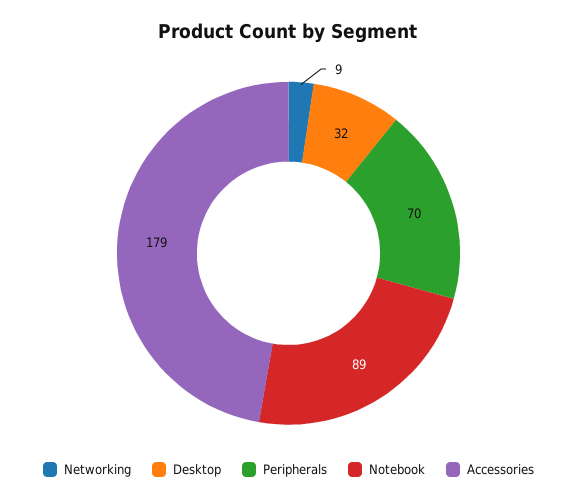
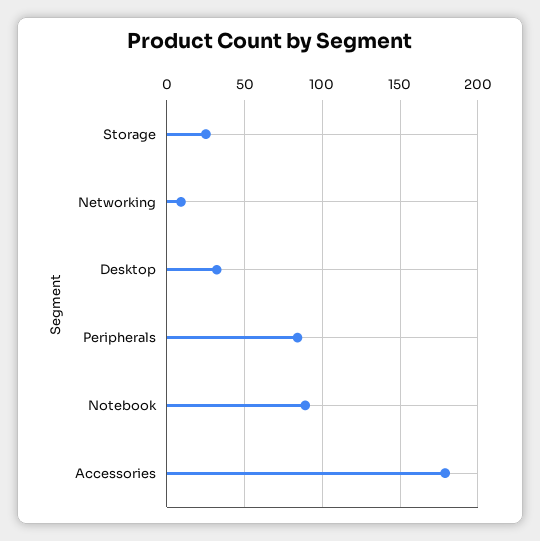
  {
    "Networking": 9,
    "Desktop": 32,
-   "Peripherals": 70,
+   "Peripherals": 85,
    "Notebook": 89,
-   "Accessories": 179
+   "Accessories": 179,
+   "Storage": 25
  }

